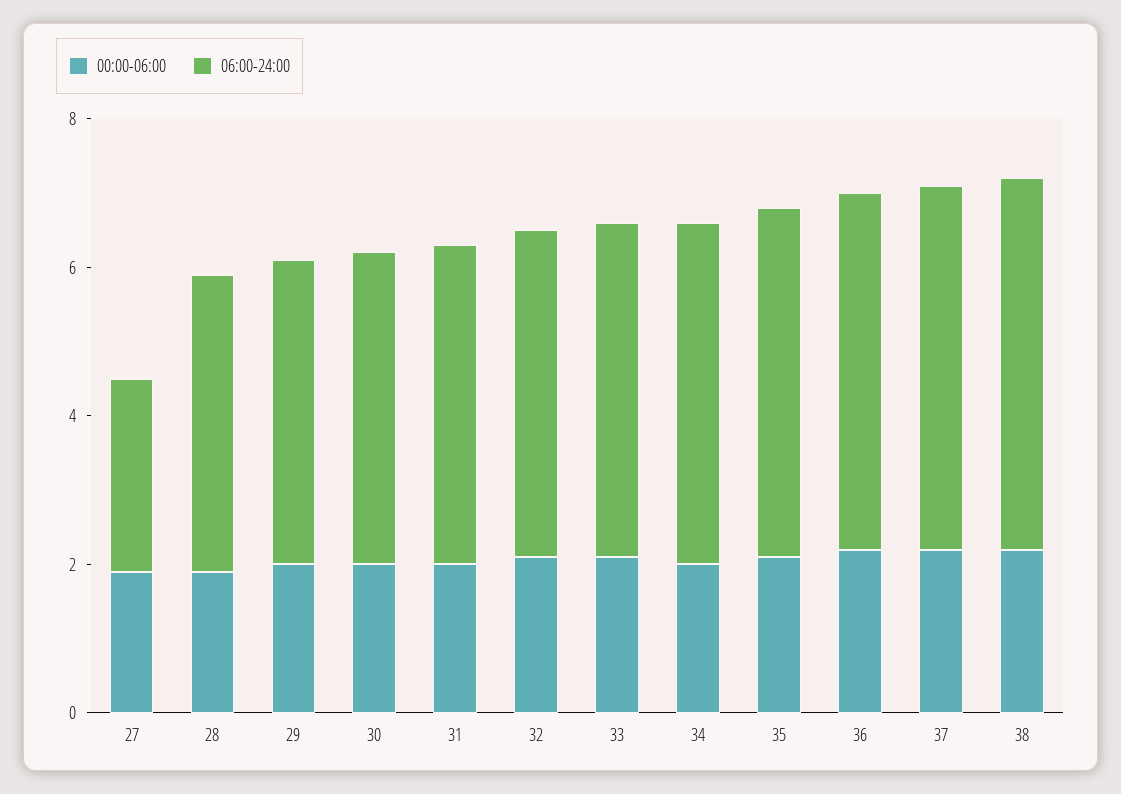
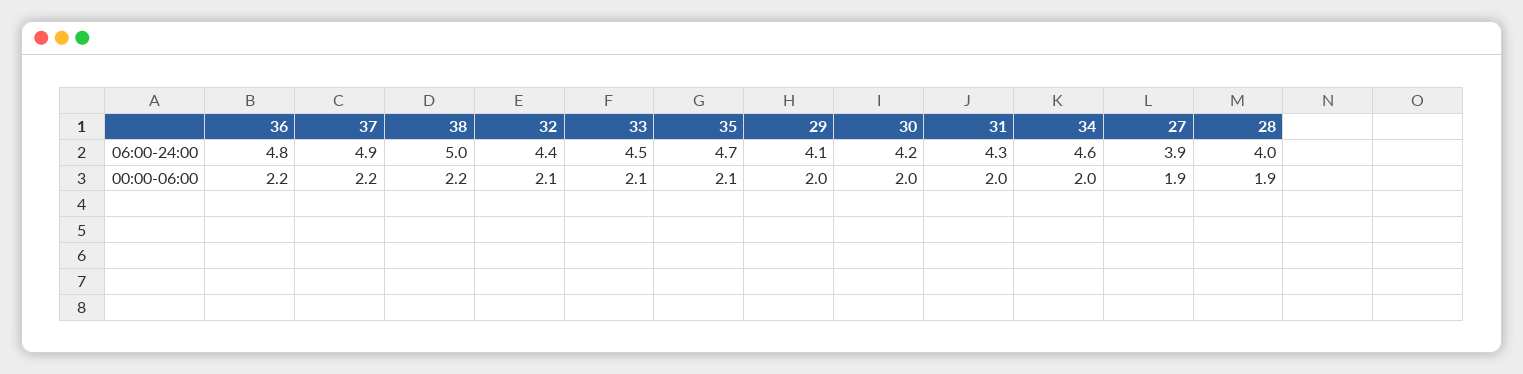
  {
    "00:00-06:00": {
      "27": 1.9,
      "28": 1.9,
      "29": 2,
      "30": 2,
      "31": 2,
      "32": 2.1,
      "33": 2.1,
      "34": 2,
      "35": 2.1,
      "36": 2.2,
      "37": 2.2,
      "38": 2.2
    },
    "06:00-24:00": {
-     "27": 2.5,
+     "27": 3.9,
      "28": 4,
      "29": 4.1,
      "30": 4.2,
      "31": 4.3,
      "32": 4.4,
      "33": 4.5,
      "34": 4.6,
      "35": 4.7,
      "36": 4.8,
      "37": 4.9,
      "38": 5
    }
  }

